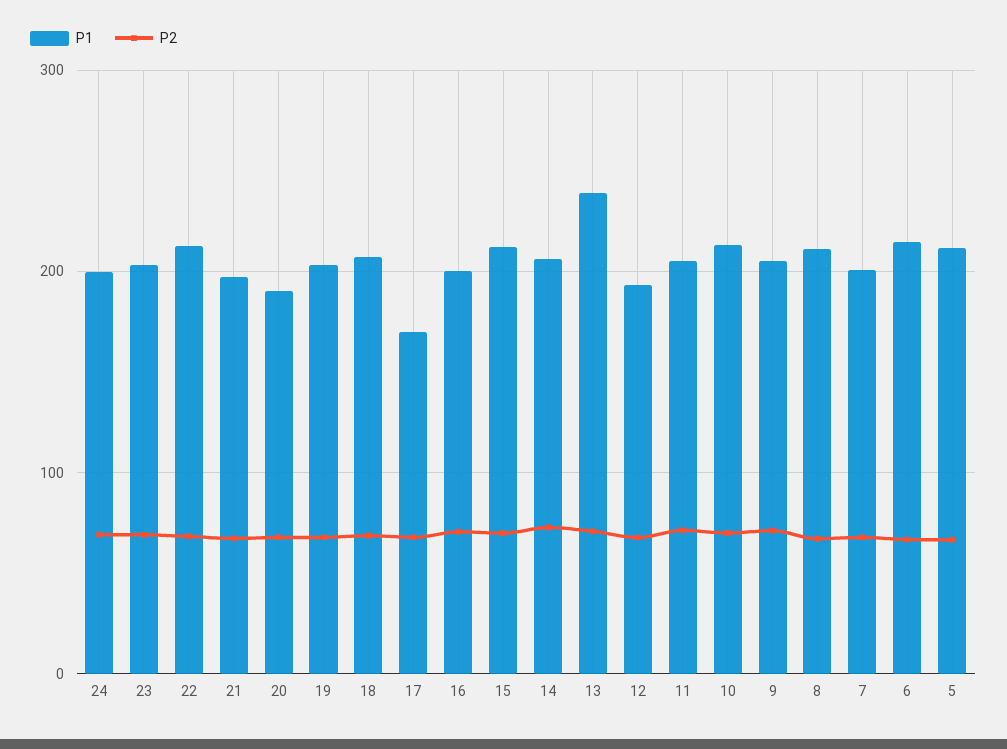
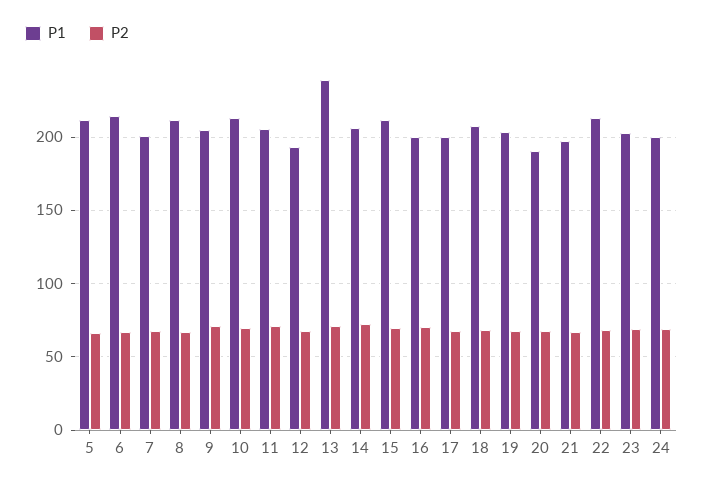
  {
    "P1": {
      "24": 200,
      "23": 205,
      "22": 215,
      "21": 195,
      "20": 190,
      "19": 205,
      "18": 205,
-     "17": 170,
+     "17": 200,
      "16": 200,
      "15": 210,
      "14": 205,
      "13": 240,
      "12": 195,
      "11": 205,
      "10": 215,
      "9": 205,
      "8": 210,
      "7": 200,
      "6": 215,
      "5": 210
    },
    "P2": {
      "24": 70,
      "23": 70,
      "22": 70,
      "21": 65,
      "20": 70,
      "19": 70,
      "18": 70,
      "17": 70,
      "16": 70,
      "15": 70,
      "14": 75,
      "13": 70,
      "12": 70,
      "11": 70,
      "10": 70,
      "9": 70,
      "8": 65,
      "7": 70,
      "6": 65,
      "5": 65
    }
  }

